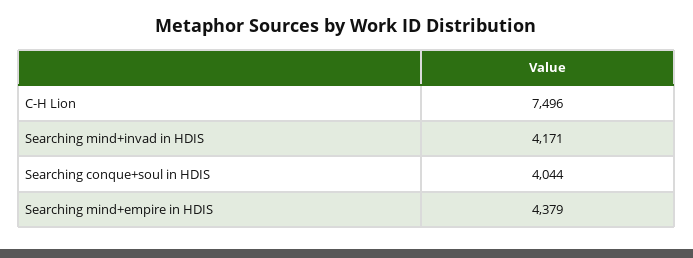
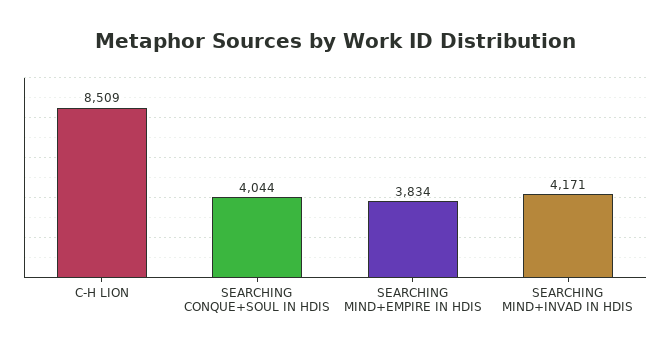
  {
-   "C-H Lion": 7496,
+   "C-H Lion": 8509,
    "Searching mind+invad in HDIS": 4171,
    "Searching conque+soul in HDIS": 4044,
-   "Searching mind+empire in HDIS": 4379
+   "Searching mind+empire in HDIS": 3834
  }

